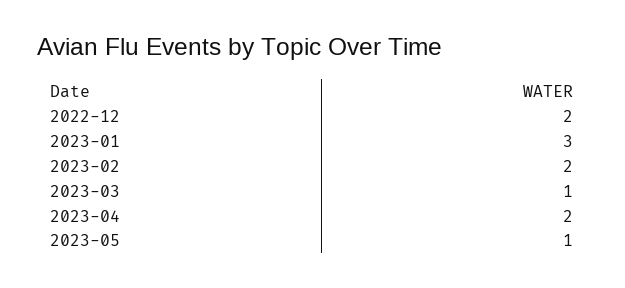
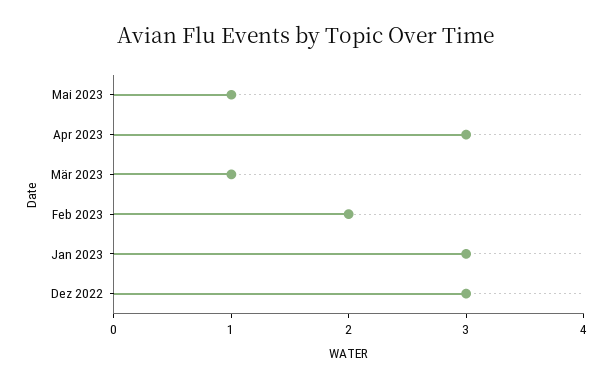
  {
-   "2022-12": 2,
+   "2022-12": 3,
    "2023-01": 3,
    "2023-02": 2,
    "2023-03": 1,
-   "2023-04": 2,
+   "2023-04": 3,
    "2023-05": 1
  }

